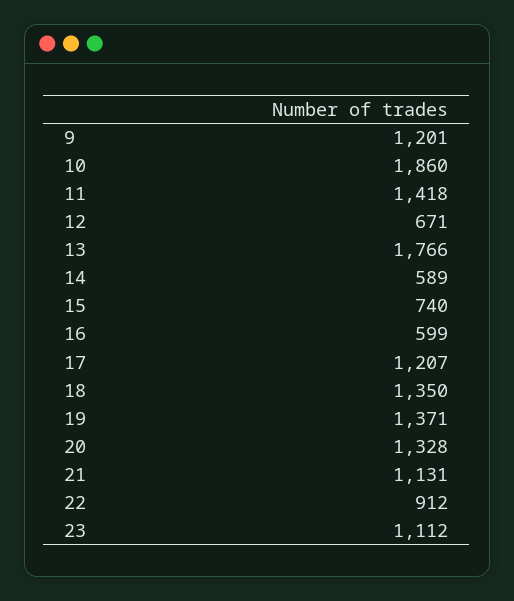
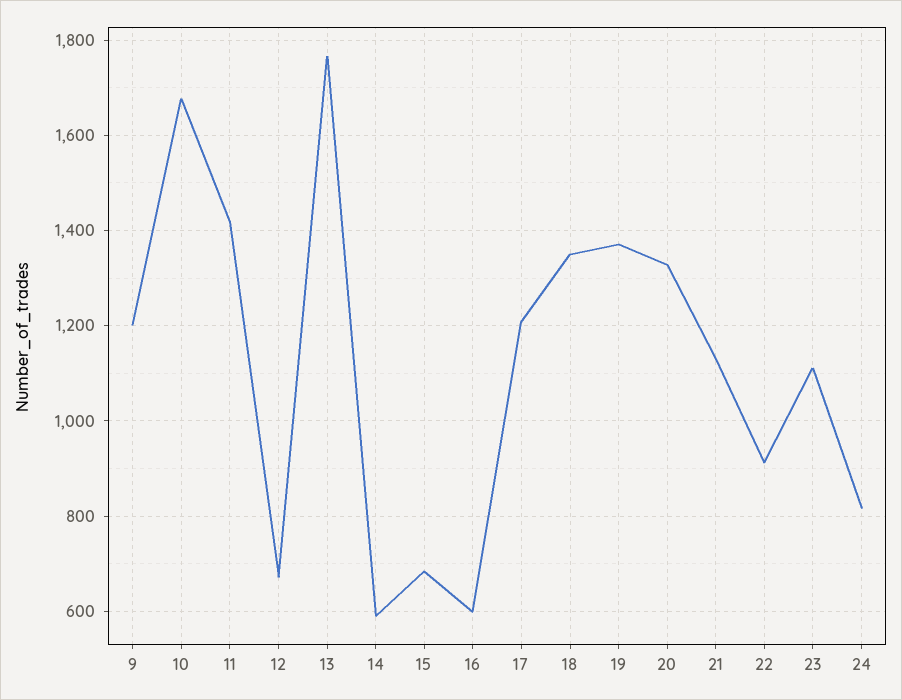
  {
    "9": 1201,
-   "10": 1860,
+   "10": 1680,
    "11": 1418,
    "12": 671,
    "13": 1766,
    "14": 589,
-   "15": 740,
+   "15": 680,
    "16": 599,
    "17": 1207,
    "18": 1350,
    "19": 1371,
    "20": 1328,
    "21": 1131,
    "22": 912,
-   "23": 1112
+   "23": 1112,
+   "24": 820
  }

